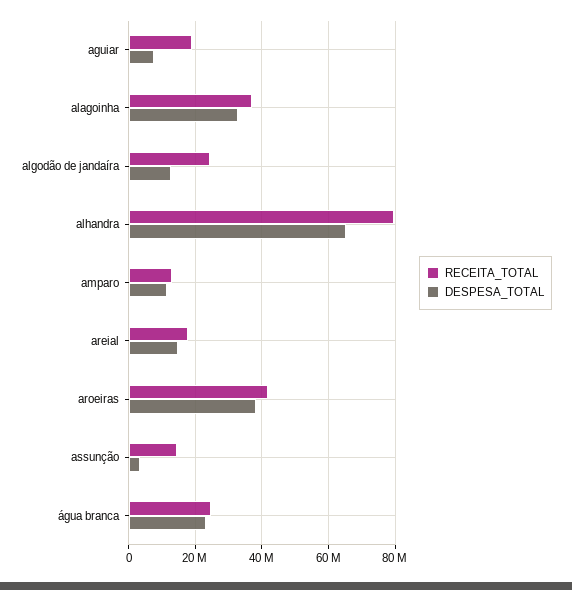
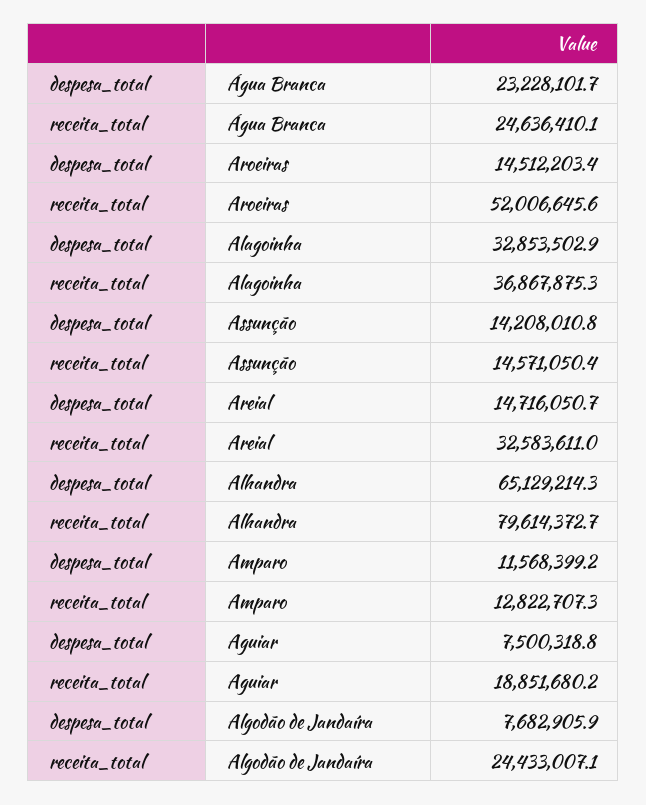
  {
    "RECEITA_TOTAL": {
      "aguiar": 18851680.2,
      "alagoinha": 36867875.3,
      "algodão de jandaíra": 24433007.1,
      "alhandra": 79614372.7,
      "amparo": 12822707.3,
-     "areial": 18000000,
+     "areial": 32583611,
-     "aroeiras": 42000000,
+     "aroeiras": 52006645.6,
      "assunção": 14571050.4,
      "água branca": 24636410.1
    },
    "DESPESA_TOTAL": {
      "aguiar": 7500318.8,
      "alagoinha": 32853502.9,
-     "algodão de jandaíra": 12000000,
+     "algodão de jandaíra": 7682905.9,
      "alhandra": 65129214.3,
      "amparo": 11568399.2,
      "areial": 14716050.7,
-     "aroeiras": 38000000,
+     "aroeiras": 14512203.4,
-     "assunção": 4000000,
+     "assunção": 14208010.8,
      "água branca": 23228101.7
    }
  }

